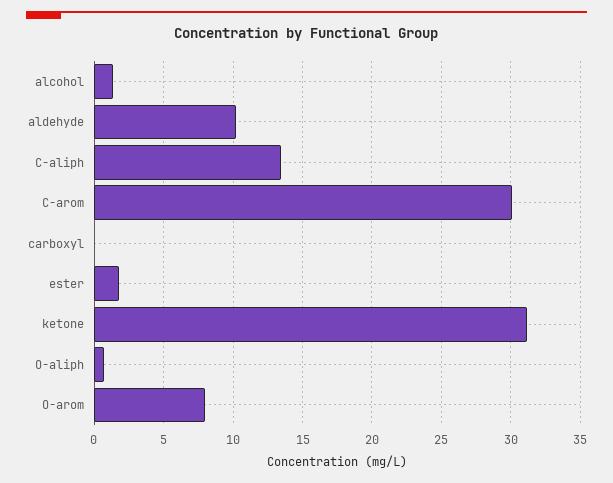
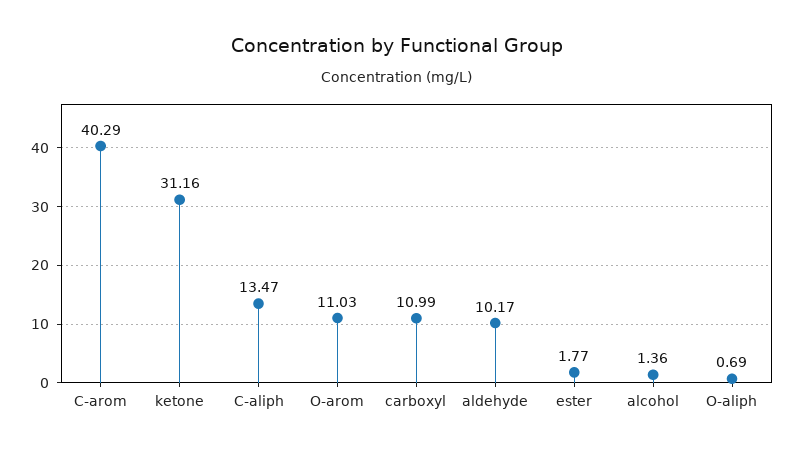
  {
    "alcohol": 1.36,
    "aldehyde": 10.17,
    "C-aliph": 13.47,
-   "C-arom": 30,
+   "C-arom": 40.29,
-   "carboxyl": 0,
+   "carboxyl": 10.99,
    "ester": 1.77,
    "ketone": 31.16,
    "O-aliph": 0.69,
-   "O-arom": 8
+   "O-arom": 11.03
  }

